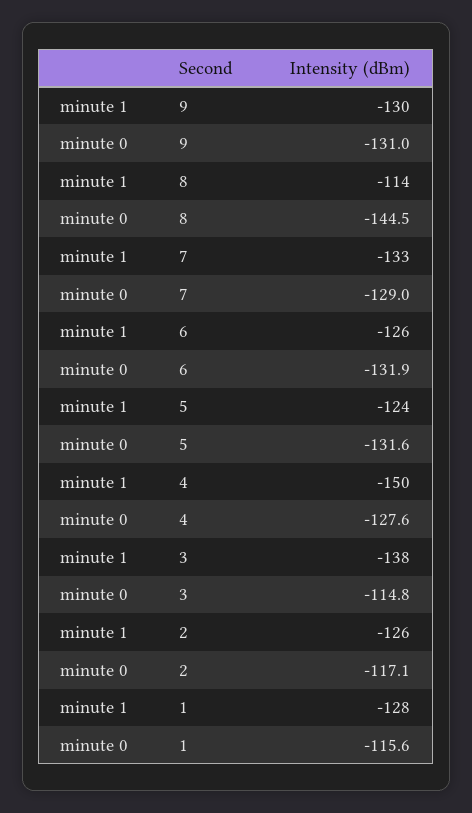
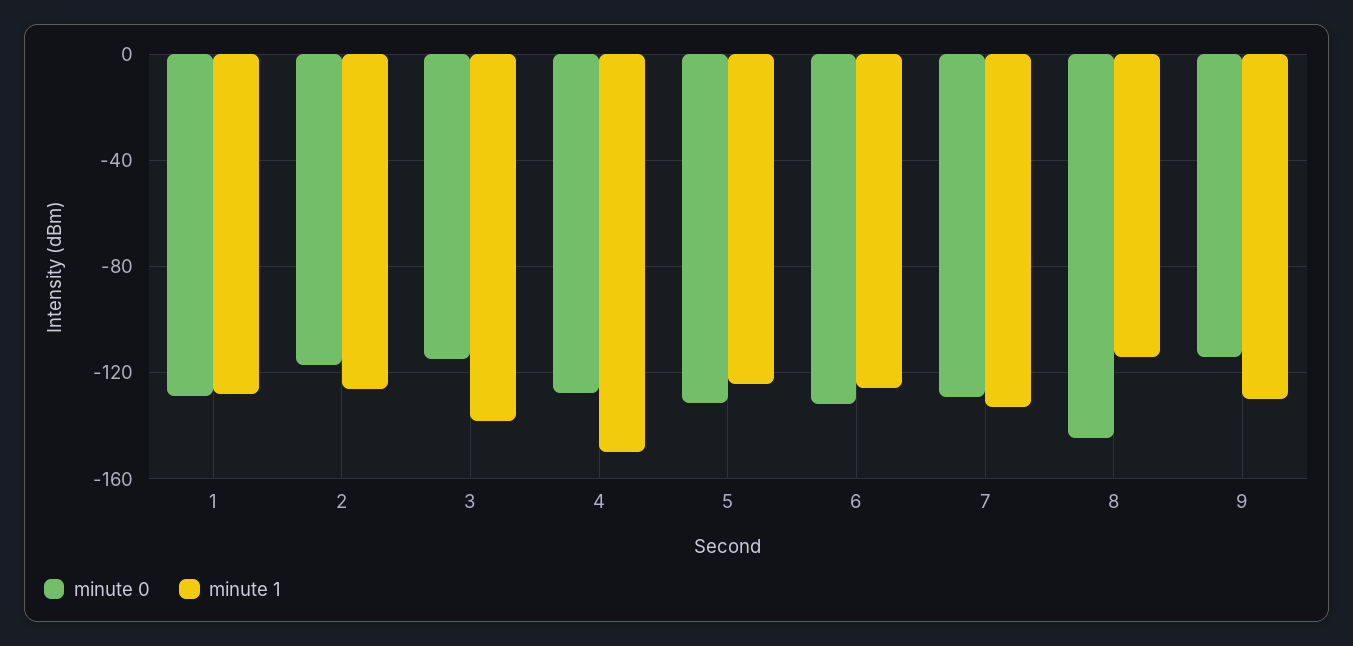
  {
    "minute 1": {
      "9": -130,
      "8": -114,
      "7": -133,
      "6": -126,
      "5": -124,
      "4": -150,
      "3": -138,
      "2": -126,
      "1": -128
    },
    "minute 0": {
-     "9": -131,
+     "9": -115,
      "8": -144.5,
      "7": -129,
      "6": -131.9,
      "5": -131.6,
      "4": -127.6,
      "3": -114.8,
      "2": -117.1,
-     "1": -115.6
+     "1": -130
    }
  }

